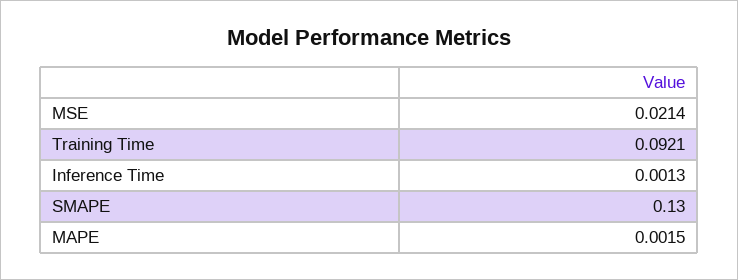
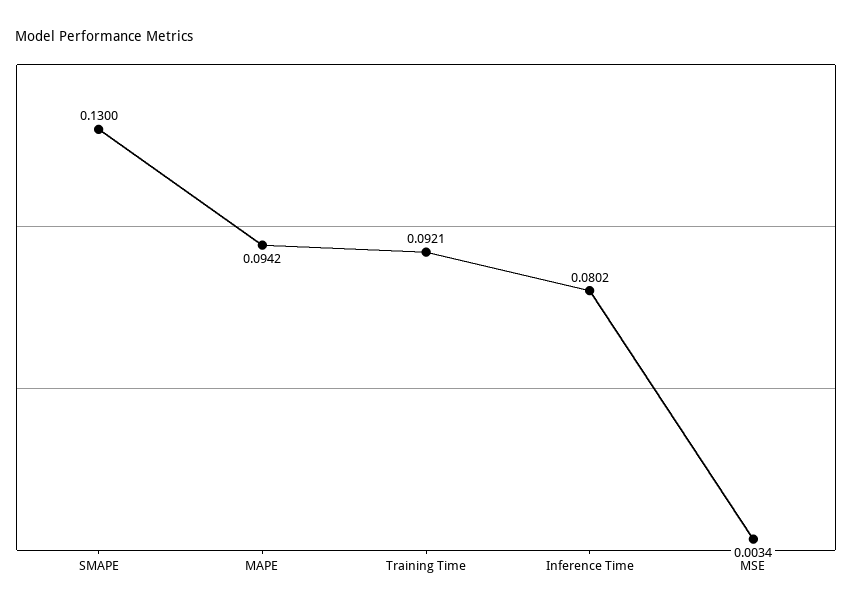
  {
-   "MSE": 0.0214,
+   "MSE": 0.0034,
    "Training Time": 0.0921,
-   "Inference Time": 0.0013,
+   "Inference Time": 0.0802,
    "SMAPE": 0.13,
-   "MAPE": 0.0015
+   "MAPE": 0.0942
  }

